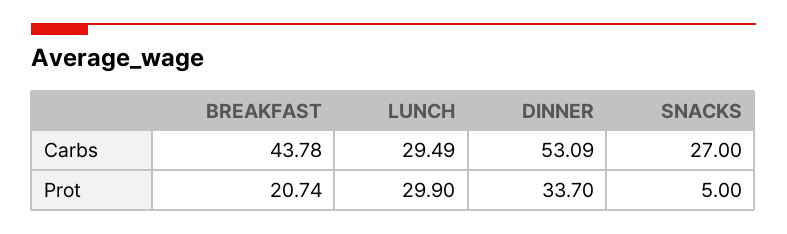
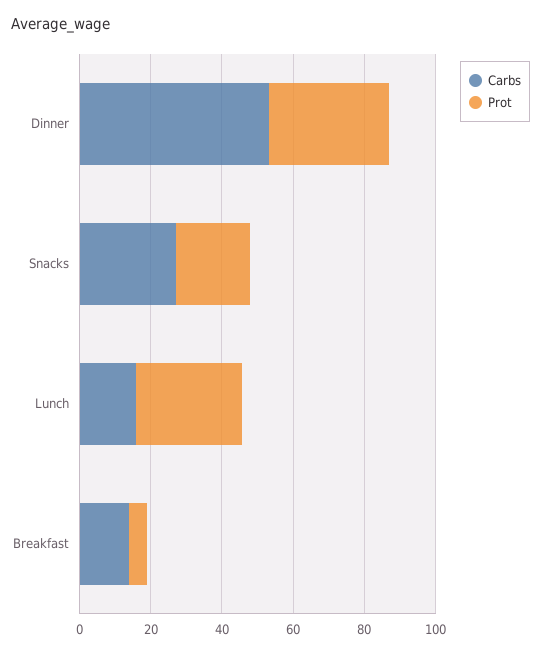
  {
    "Carbs": {
-     "BREAKFAST": 43.78,
+     "BREAKFAST": 15,
-     "LUNCH": 29.49,
+     "LUNCH": 15,
      "DINNER": 53.09,
      "SNACKS": 27
    },
    "Prot": {
-     "BREAKFAST": 20.74,
+     "BREAKFAST": 5,
      "LUNCH": 29.9,
      "DINNER": 33.7,
-     "SNACKS": 5
+     "SNACKS": 20
    }
  }

